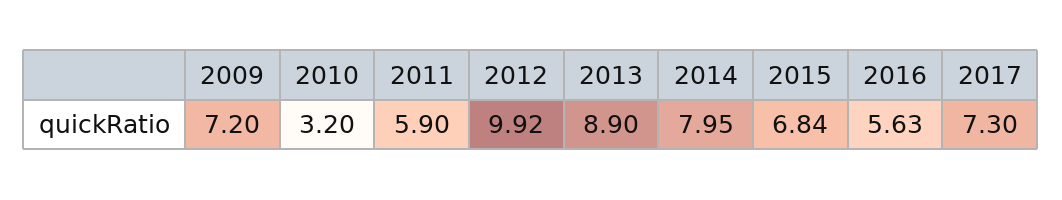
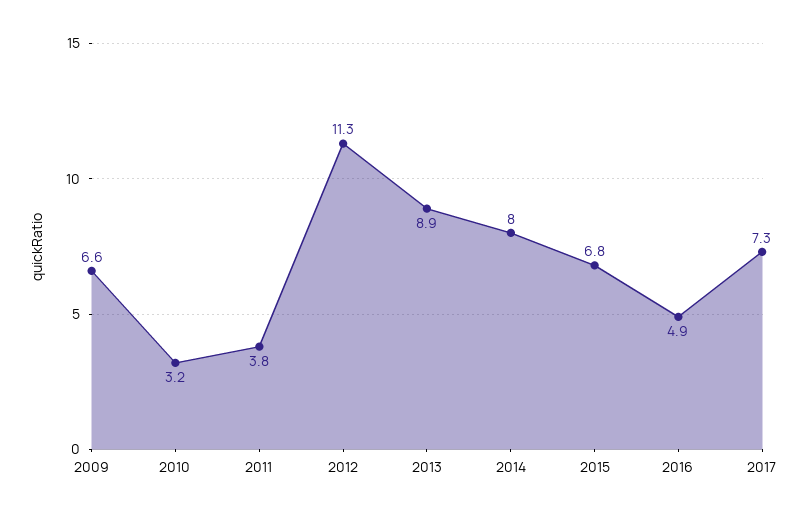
  {
-   "2009": 7.2,
+   "2009": 6.6,
    "2010": 3.2,
-   "2011": 5.9,
+   "2011": 3.8,
-   "2012": 9.92,
+   "2012": 11.3,
    "2013": 8.9,
    "2014": 7.95,
    "2015": 6.84,
-   "2016": 5.63,
+   "2016": 4.9,
    "2017": 7.3
  }

